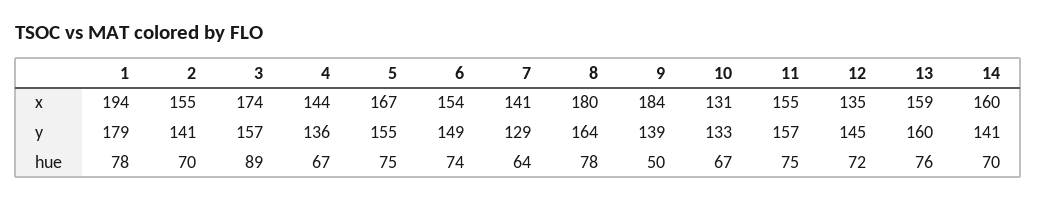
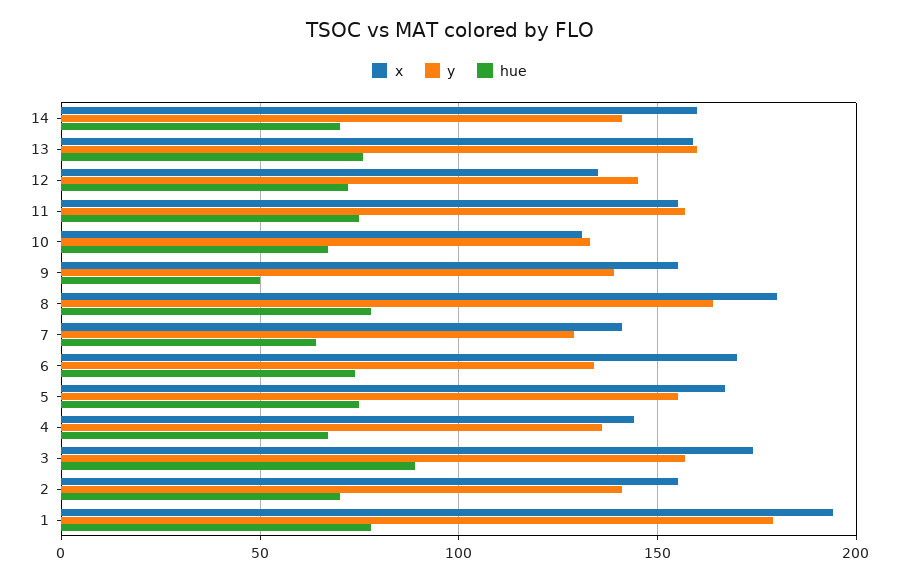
  {
    "x": {
      "1": 194,
      "2": 155,
      "3": 174,
      "4": 144,
      "5": 167,
-     "6": 154,
+     "6": 170,
      "7": 141,
      "8": 180,
-     "9": 184,
+     "9": 155,
      "10": 131,
      "11": 155,
      "12": 135,
      "13": 159,
      "14": 160
    },
    "y": {
      "1": 179,
      "2": 141,
      "3": 157,
      "4": 136,
      "5": 155,
-     "6": 149,
+     "6": 135,
      "7": 129,
      "8": 164,
      "9": 139,
      "10": 133,
      "11": 157,
      "12": 145,
      "13": 160,
      "14": 141
    },
    "hue": {
      "1": 78,
      "2": 70,
      "3": 89,
      "4": 67,
      "5": 75,
      "6": 74,
      "7": 64,
      "8": 78,
      "9": 50,
      "10": 67,
      "11": 75,
      "12": 72,
      "13": 76,
      "14": 70
    }
  }

